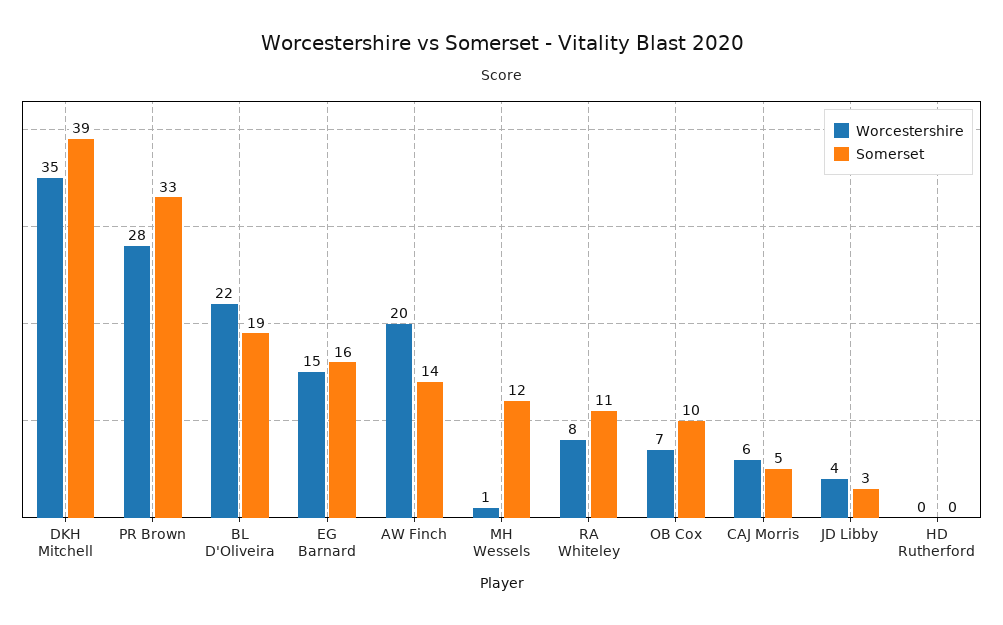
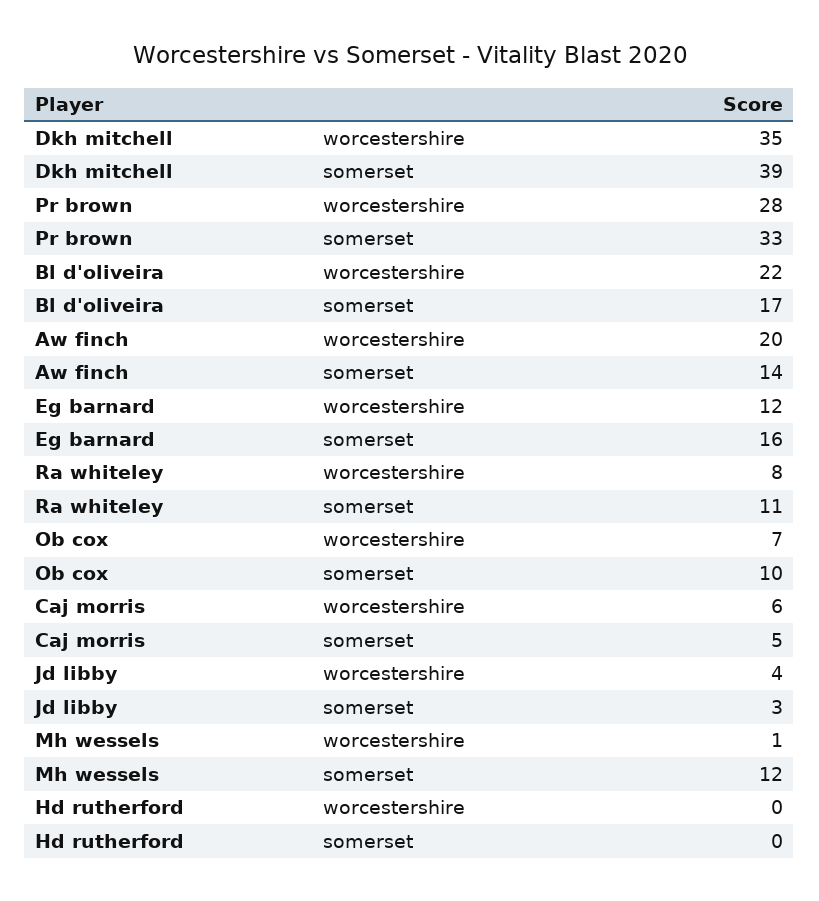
  {
    "Worcestershire": {
      "DKH Mitchell": 35,
      "PR Brown": 28,
      "BL D'Oliveira": 22,
-     "EG Barnard": 15,
+     "EG Barnard": 12,
      "AW Finch": 20,
      "MH Wessels": 1,
      "RA Whiteley": 8,
      "OB Cox": 7,
      "CAJ Morris": 6,
      "JD Libby": 4,
      "HD Rutherford": 0
    },
    "Somerset": {
      "DKH Mitchell": 39,
      "PR Brown": 33,
-     "BL D'Oliveira": 19,
+     "BL D'Oliveira": 17,
      "EG Barnard": 16,
      "AW Finch": 14,
      "MH Wessels": 12,
      "RA Whiteley": 11,
      "OB Cox": 10,
      "CAJ Morris": 5,
      "JD Libby": 3,
      "HD Rutherford": 0
    }
  }

